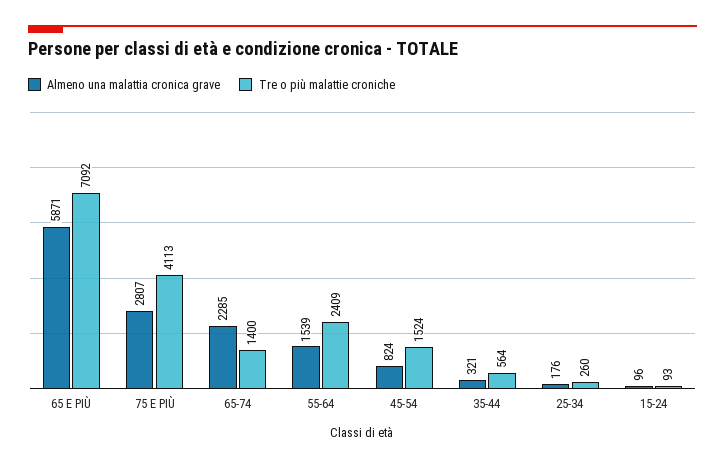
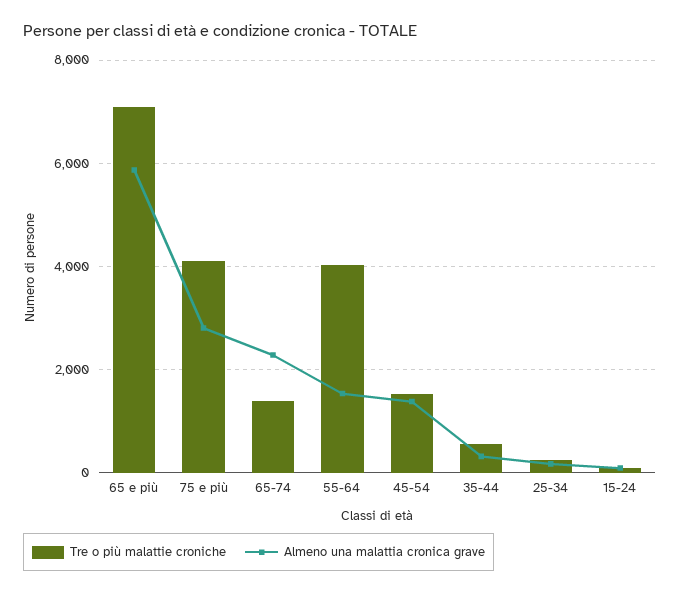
  {
    "Almeno una malattia cronica grave": {
      "65 E PIÙ": 5871,
      "75 E PIÙ": 2807,
      "65-74": 2285,
      "55-64": 1539,
-     "45-54": 824,
+     "45-54": 1400,
      "35-44": 321,
      "25-34": 176,
      "15-24": 96
    },
    "Tre o più malattie croniche": {
      "65 E PIÙ": 7092,
      "75 E PIÙ": 4113,
      "65-74": 1400,
-     "55-64": 2409,
+     "55-64": 4000,
      "45-54": 1524,
      "35-44": 564,
      "25-34": 260,
      "15-24": 93
    }
  }

